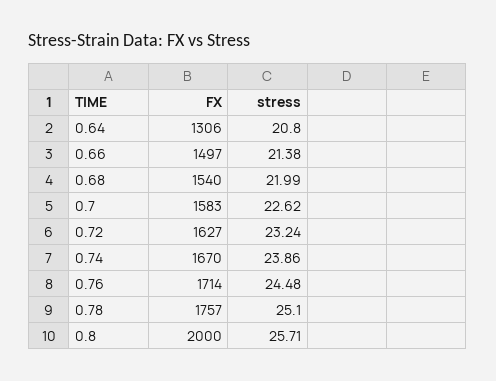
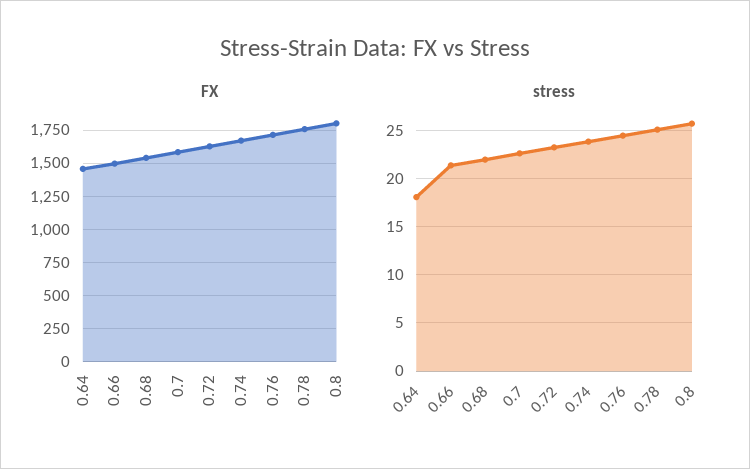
  {
    "FX": {
-     "0.64": 1306,
+     "0.64": 1450,
      "0.66": 1497,
      "0.68": 1540,
      "0.7": 1583,
      "0.72": 1627,
      "0.74": 1670,
      "0.76": 1714,
      "0.78": 1757,
-     "0.8": 2000
+     "0.8": 1800
    },
    "stress": {
-     "0.64": 20.8,
+     "0.64": 18,
      "0.66": 21.38,
      "0.68": 21.99,
      "0.7": 22.62,
      "0.72": 23.24,
      "0.74": 23.86,
      "0.76": 24.48,
      "0.78": 25.1,
      "0.8": 25.71
    }
  }

